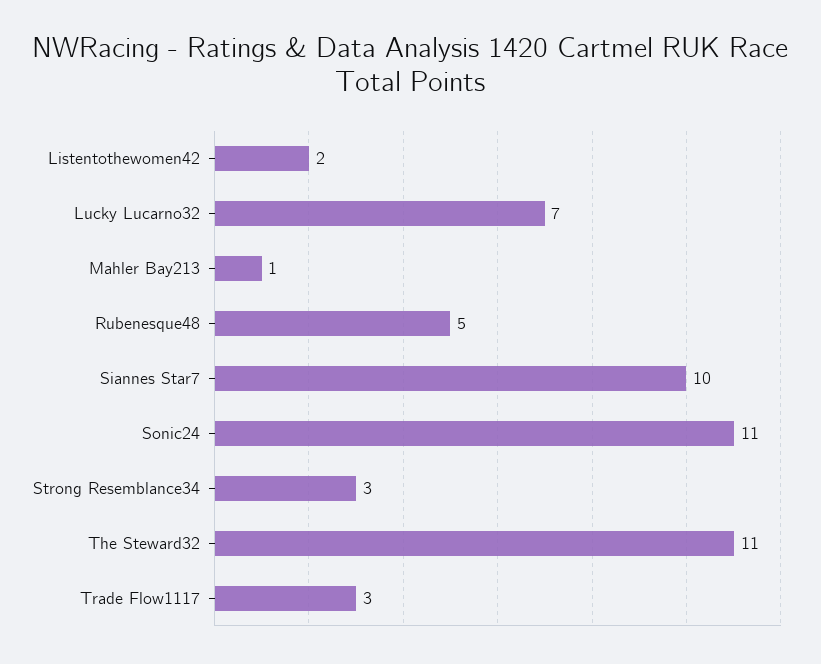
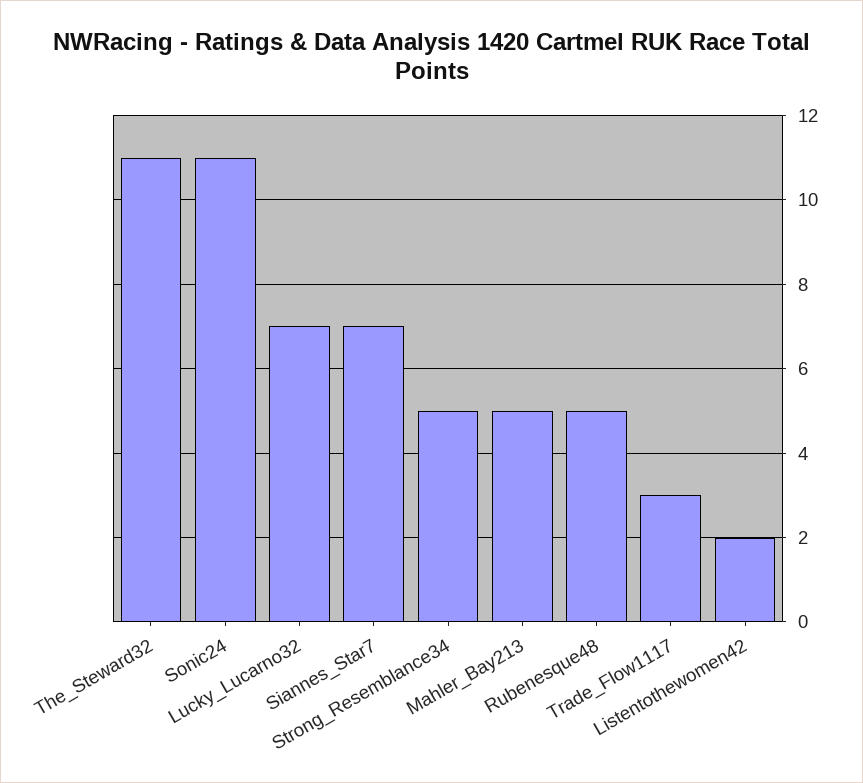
  {
    "Listentothewomen42": 2,
    "Lucky Lucarno32": 7,
-   "Mahler Bay213": 1,
+   "Mahler Bay213": 5,
    "Rubenesque48": 5,
-   "Siannes Star7": 10,
+   "Siannes Star7": 7,
    "Sonic24": 11,
-   "Strong Resemblance34": 3,
+   "Strong Resemblance34": 5,
    "The Steward32": 11,
    "Trade Flow1117": 3
  }

